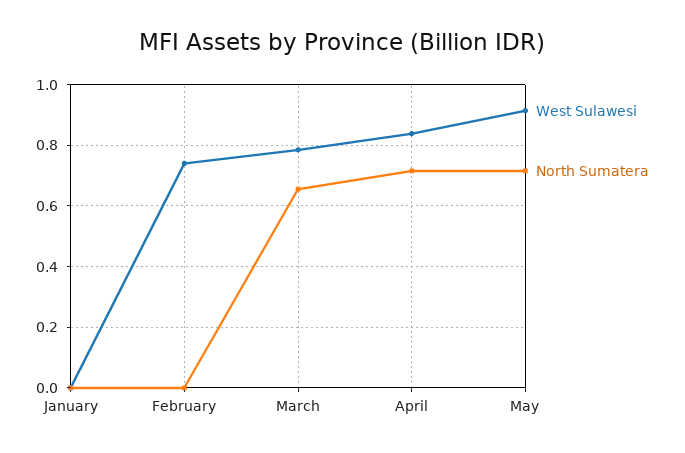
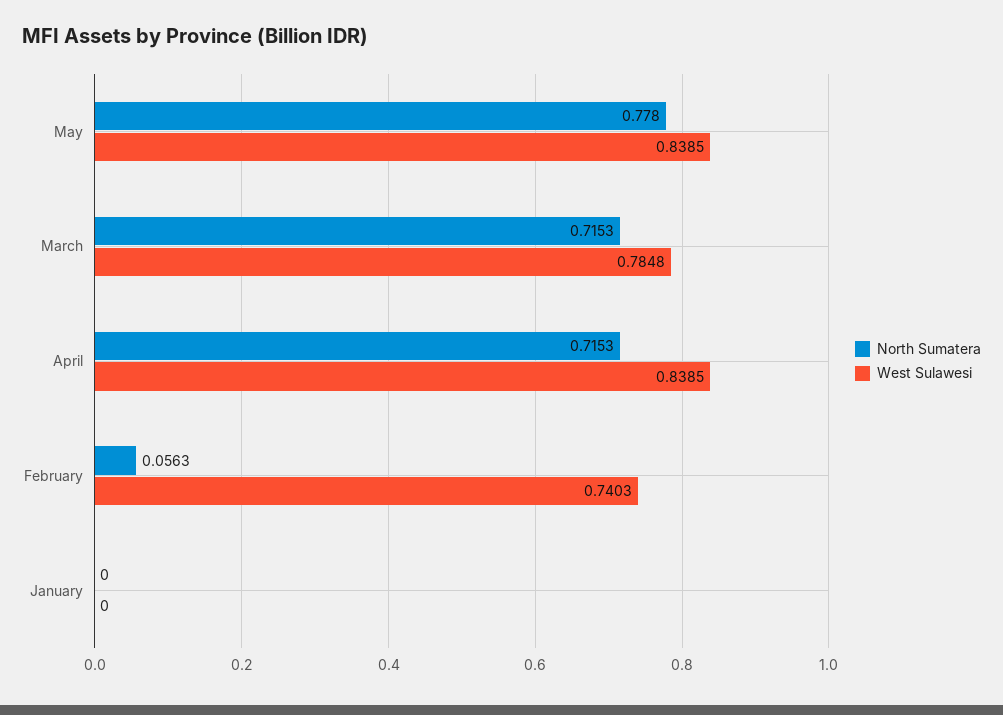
  {
    "West Sulawesi": {
      "January": 0,
      "February": 0.7403,
      "March": 0.7848,
      "April": 0.8385,
-     "May": 0.92
+     "May": 0.8385
    },
    "North Sumatera": {
      "January": 0,
-     "February": 0,
+     "February": 0.0563,
-     "March": 0.66,
+     "March": 0.7153,
      "April": 0.7153,
-     "May": 0.72
+     "May": 0.778
    }
  }

